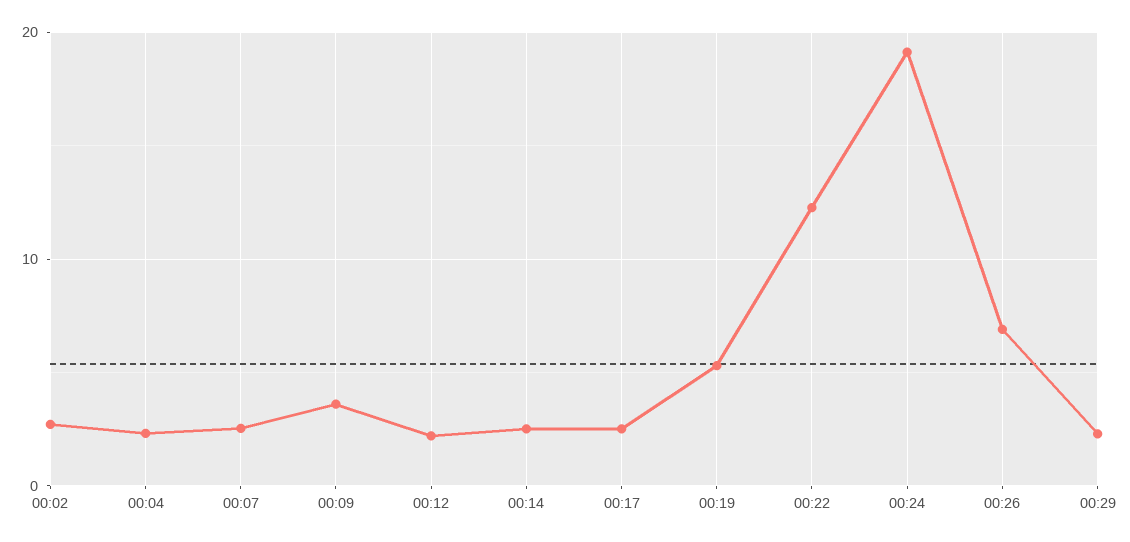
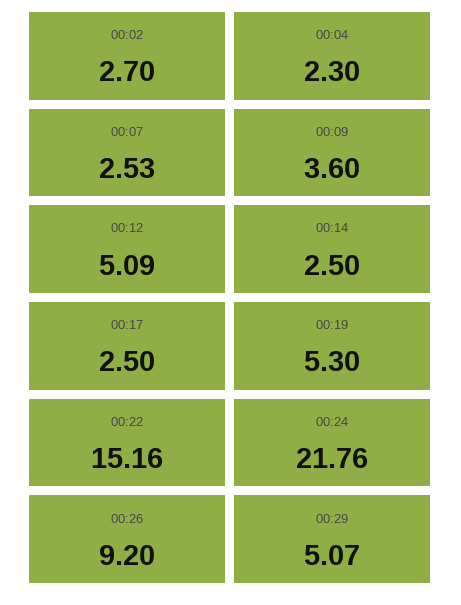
  {
    "00:02": 2.7,
    "00:04": 2.3,
    "00:07": 2.53,
    "00:09": 3.6,
-   "00:12": 2,
+   "00:12": 5.09,
    "00:14": 2.5,
    "00:17": 2.5,
    "00:19": 5.3,
-   "00:22": 12,
+   "00:22": 15.16,
-   "00:24": 19,
+   "00:24": 21.76,
-   "00:26": 7,
+   "00:26": 9.2,
-   "00:29": 2
+   "00:29": 5.07
  }

